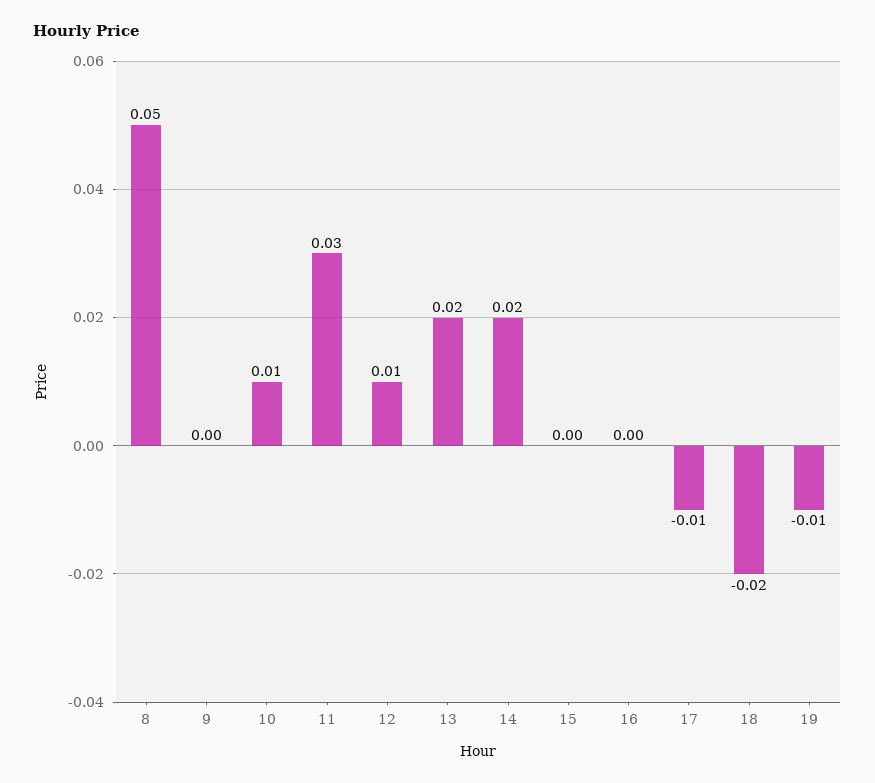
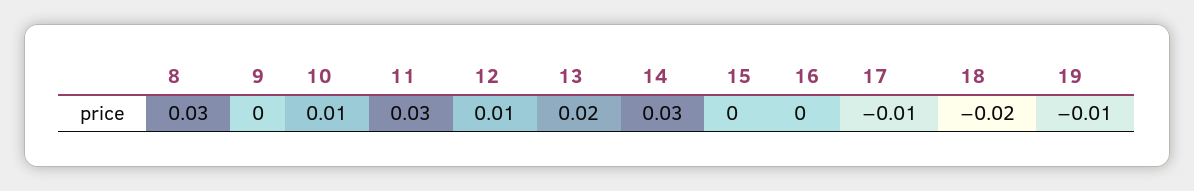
  {
-   "8": 0.05,
+   "8": 0.03,
    "9": 0,
    "10": 0.01,
    "11": 0.03,
    "12": 0.01,
    "13": 0.02,
-   "14": 0.02,
+   "14": 0.03,
    "15": 0,
    "16": 0,
    "17": -0.01,
    "18": -0.02,
    "19": -0.01
  }

